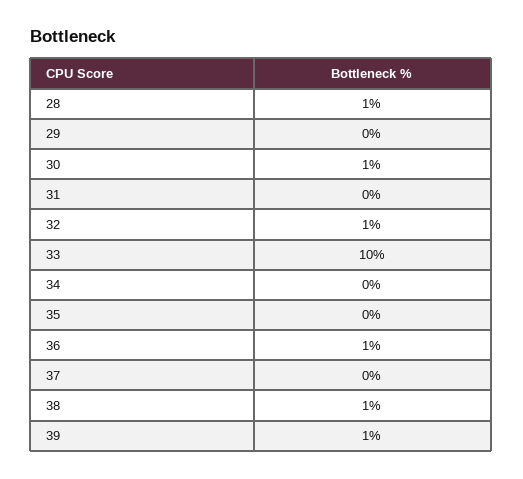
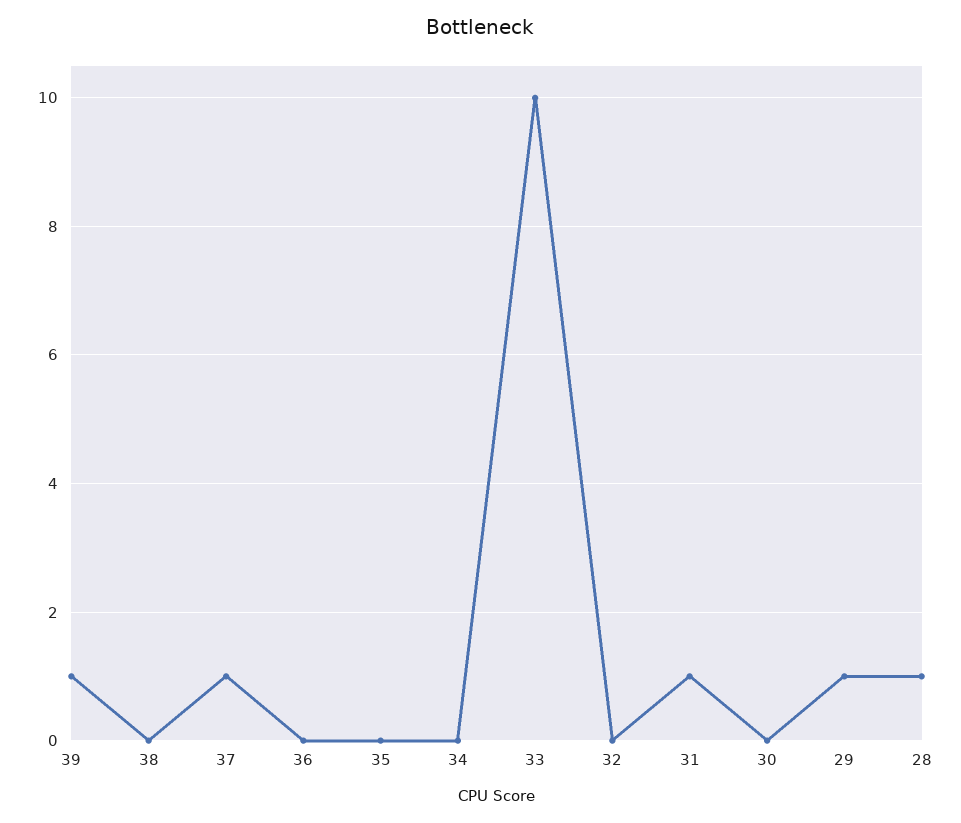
  {
    "28": 1,
-   "29": 0,
+   "29": 1,
-   "30": 1,
+   "30": 0,
-   "31": 0,
+   "31": 1,
-   "32": 1,
+   "32": 0,
    "33": 10,
    "34": 0,
    "35": 0,
-   "36": 1,
+   "36": 0,
-   "37": 0,
+   "37": 1,
-   "38": 1,
+   "38": 0,
    "39": 1
  }

